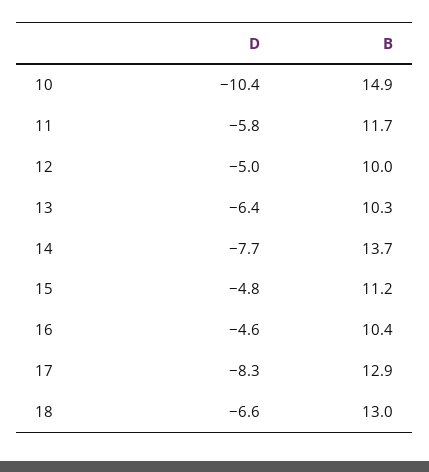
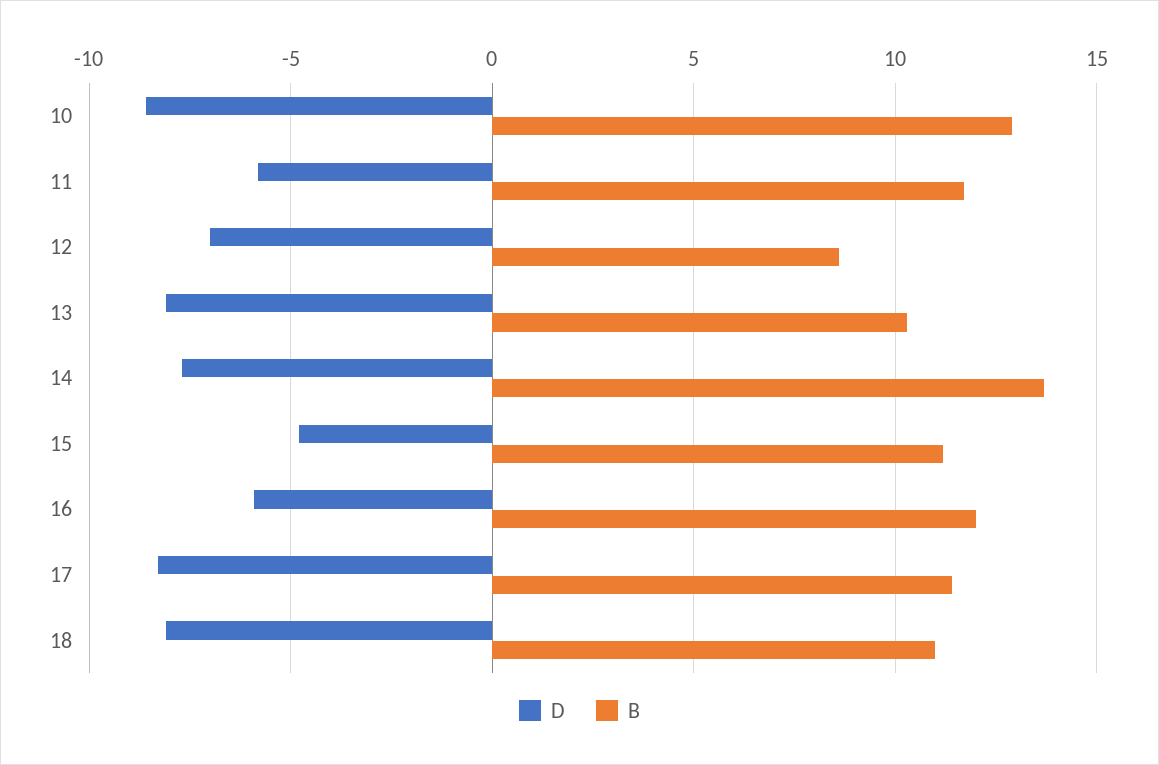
  {
    "D": {
-     "10": -10.4,
+     "10": -8.5,
      "11": -5.8,
-     "12": -5,
+     "12": -7,
-     "13": -6.4,
+     "13": -8,
      "14": -7.7,
      "15": -4.8,
-     "16": -4.6,
+     "16": -6,
      "17": -8.3,
-     "18": -6.6
+     "18": -8
    },
    "B": {
-     "10": 14.9,
+     "10": 13,
      "11": 11.7,
-     "12": 10,
+     "12": 8.5,
      "13": 10.3,
      "14": 13.7,
      "15": 11.2,
-     "16": 10.4,
+     "16": 12,
-     "17": 12.9,
+     "17": 11.5,
-     "18": 13
+     "18": 11
    }
  }

